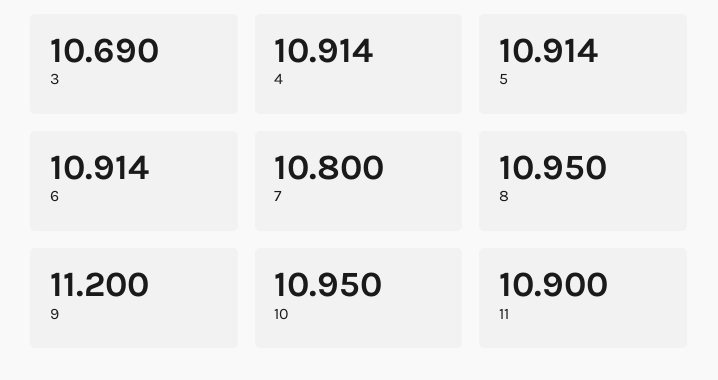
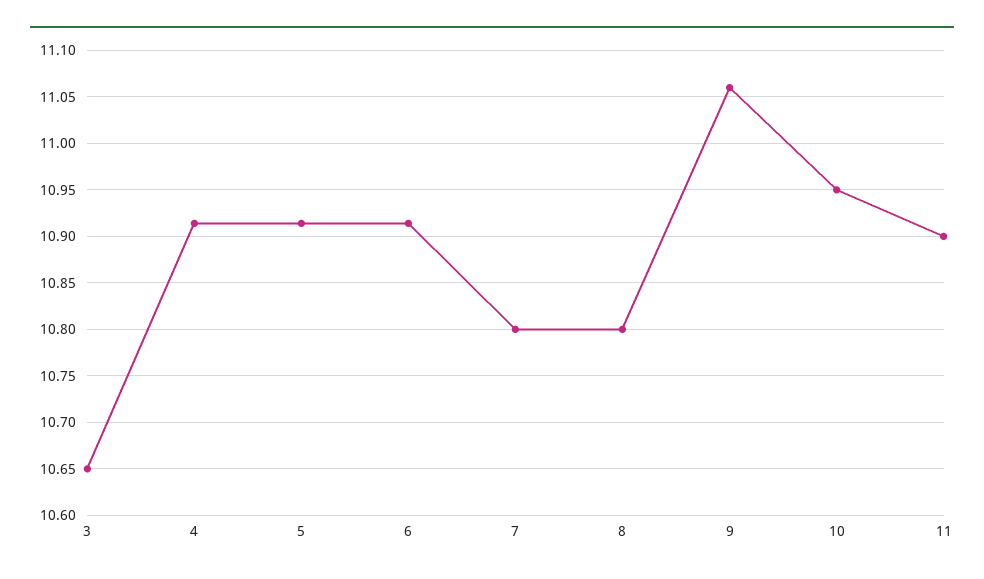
  {
-   "3": 10.69,
+   "3": 10.65,
    "4": 10.914,
    "5": 10.914,
    "6": 10.914,
    "7": 10.8,
-   "8": 10.95,
+   "8": 10.8,
-   "9": 11.2,
+   "9": 11.06,
    "10": 10.95,
    "11": 10.9
  }

